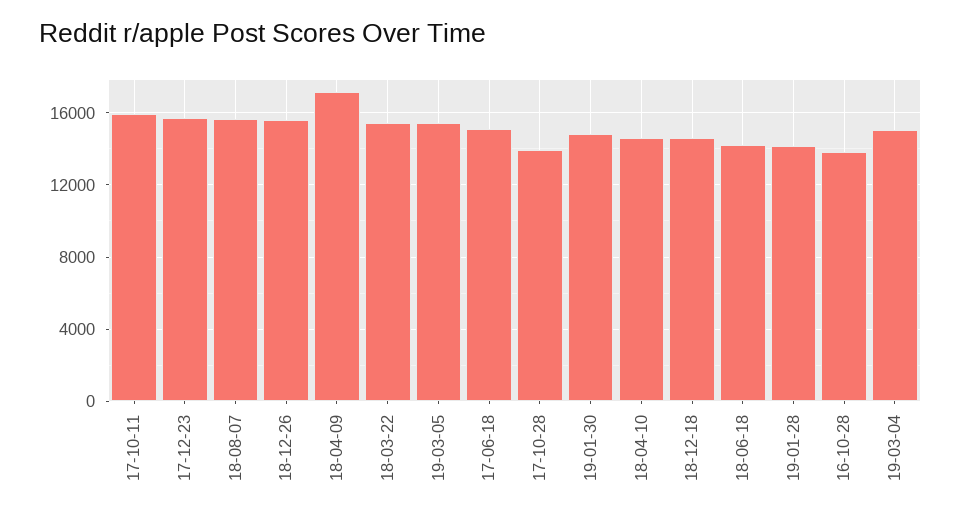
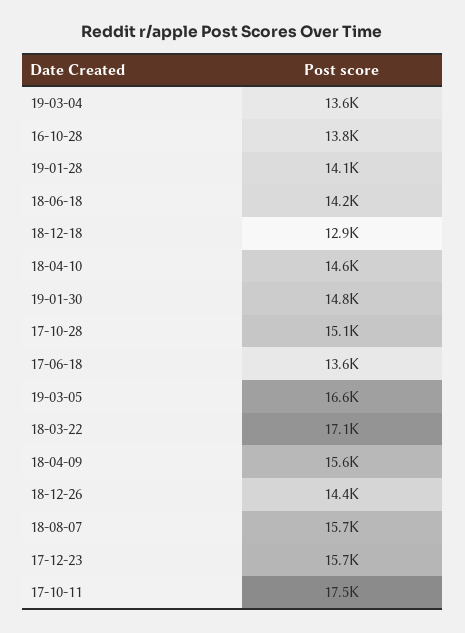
  {
-   "17-10-11": 16000,
+   "17-10-11": 17500,
    "17-12-23": 15700,
    "18-08-07": 15700,
-   "18-12-26": 15500,
+   "18-12-26": 14400,
-   "18-04-09": 17000,
+   "18-04-09": 15600,
-   "18-03-22": 15500,
+   "18-03-22": 17100,
-   "19-03-05": 15500,
+   "19-03-05": 16600,
-   "17-06-18": 15000,
+   "17-06-18": 13600,
-   "17-10-28": 14000,
+   "17-10-28": 15100,
    "19-01-30": 14800,
    "18-04-10": 14600,
-   "18-12-18": 14500,
+   "18-12-18": 12900,
    "18-06-18": 14200,
    "19-01-28": 14100,
    "16-10-28": 13800,
-   "19-03-04": 15000
+   "19-03-04": 13600
  }

